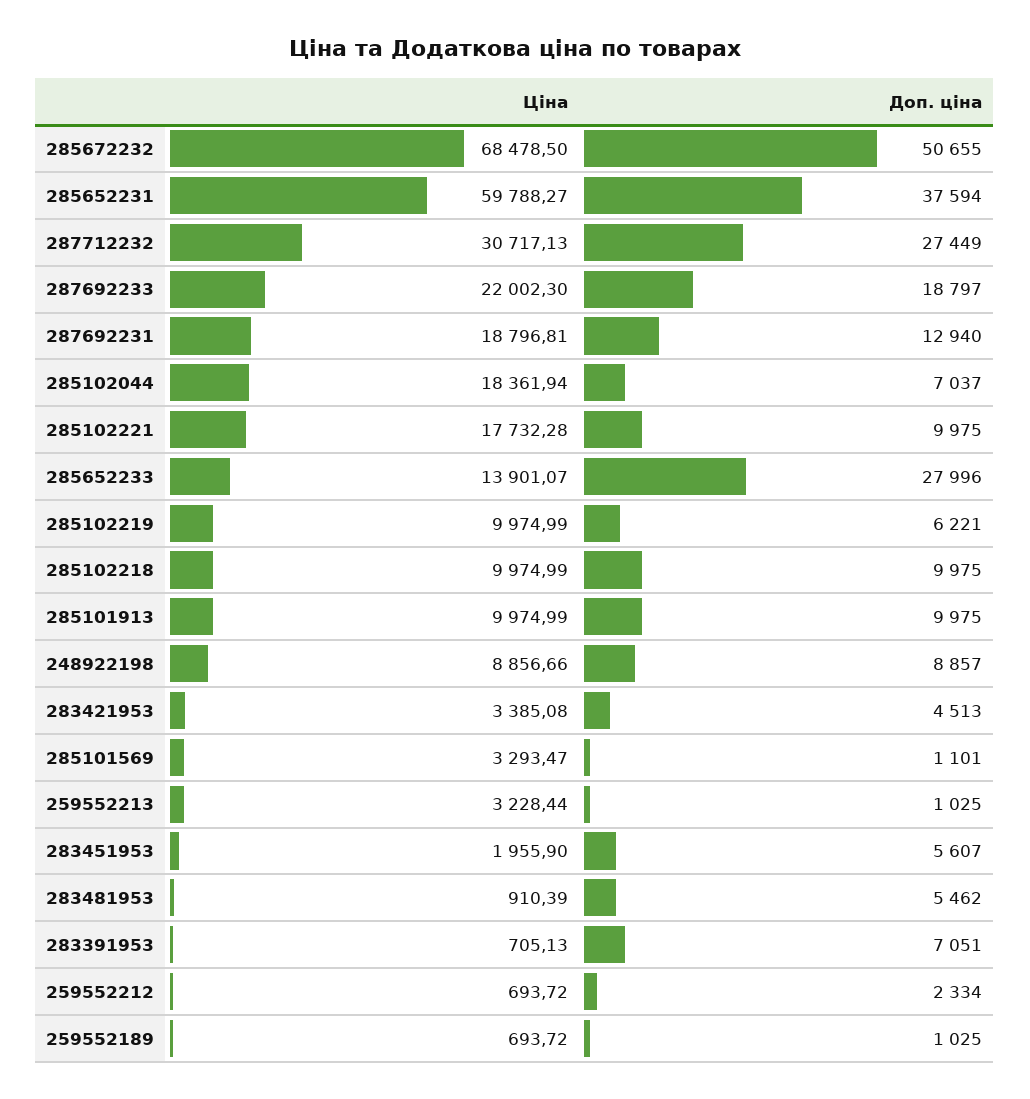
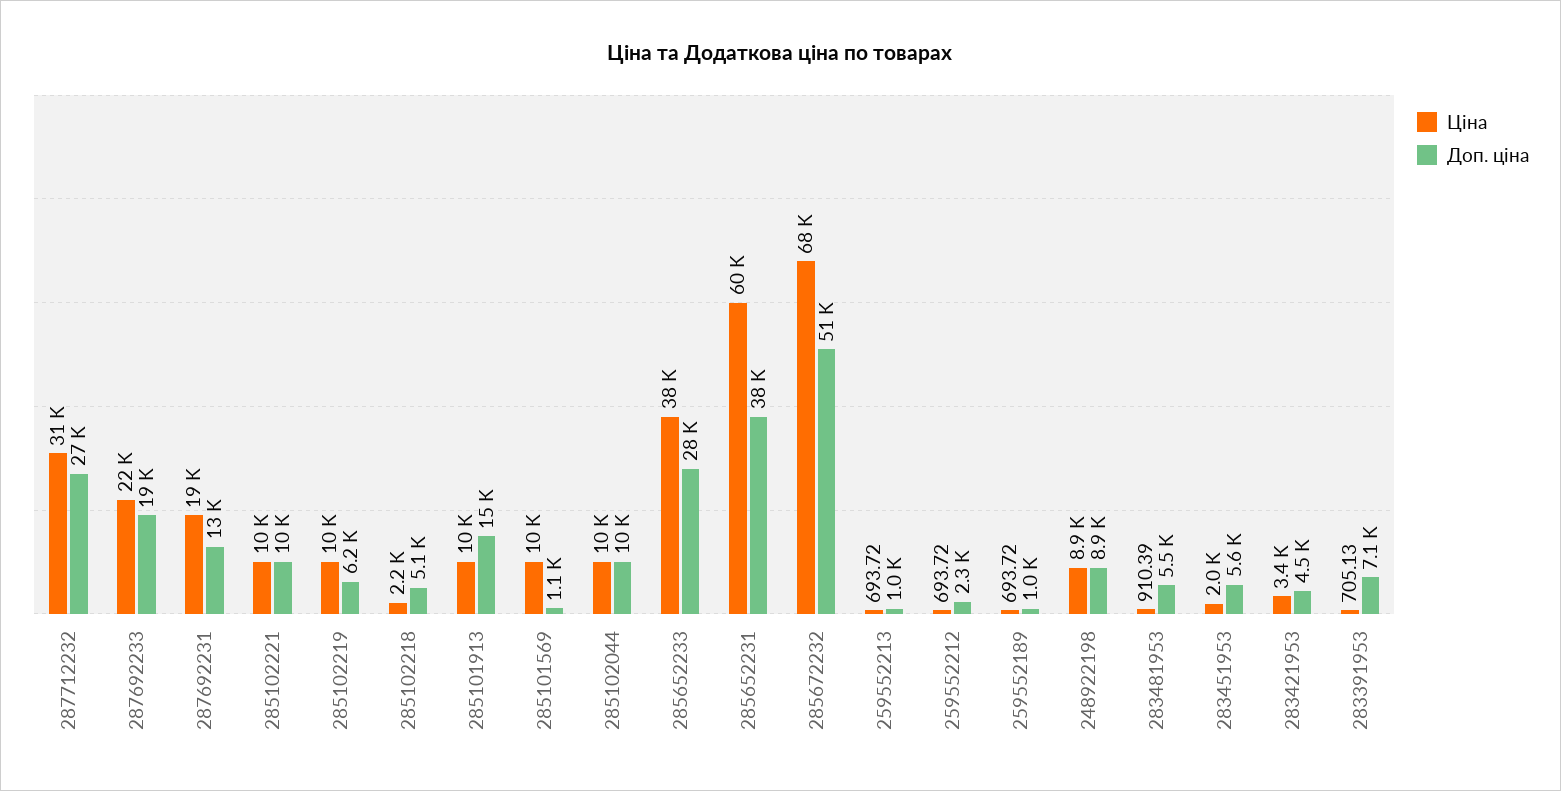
  {
    "Ціна": {
      "285672232": 68478.5,
      "285652231": 59788.27,
      "287712232": 30717.13,
      "287692233": 22002.3,
      "287692231": 18796.81,
-     "285102044": 18361.94,
+     "285102044": 10000,
-     "285102221": 17732.28,
+     "285102221": 10000,
-     "285652233": 13901.07,
+     "285652233": 38000,
      "285102219": 9974.99,
-     "285102218": 9974.99,
+     "285102218": 2200,
      "285101913": 9974.99,
      "248922198": 8856.66,
      "283421953": 3385.08,
-     "285101569": 3293.47,
+     "285101569": 10000,
-     "259552213": 3228.44,
+     "259552213": 693.72,
      "283451953": 1955.9,
      "283481953": 910.39,
      "283391953": 705.13,
      "259552212": 693.72,
      "259552189": 693.72
    },
    "Доп. ціна": {
      "285672232": 50655,
      "285652231": 37594,
      "287712232": 27449,
      "287692233": 18797,
      "287692231": 12940,
-     "285102044": 7037,
+     "285102044": 10000,
      "285102221": 9975,
      "285652233": 27996,
      "285102219": 6221,
-     "285102218": 9975,
+     "285102218": 5100,
-     "285101913": 9975,
+     "285101913": 15000,
      "248922198": 8857,
      "283421953": 4513,
      "285101569": 1101,
      "259552213": 1025,
      "283451953": 5607,
      "283481953": 5462,
      "283391953": 7051,
      "259552212": 2334,
      "259552189": 1025
    }
  }

